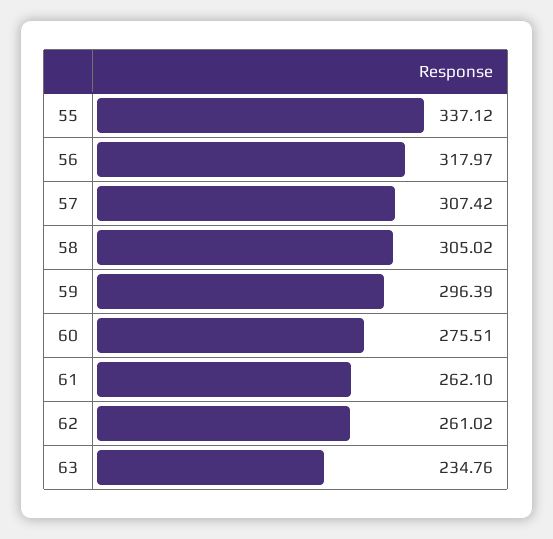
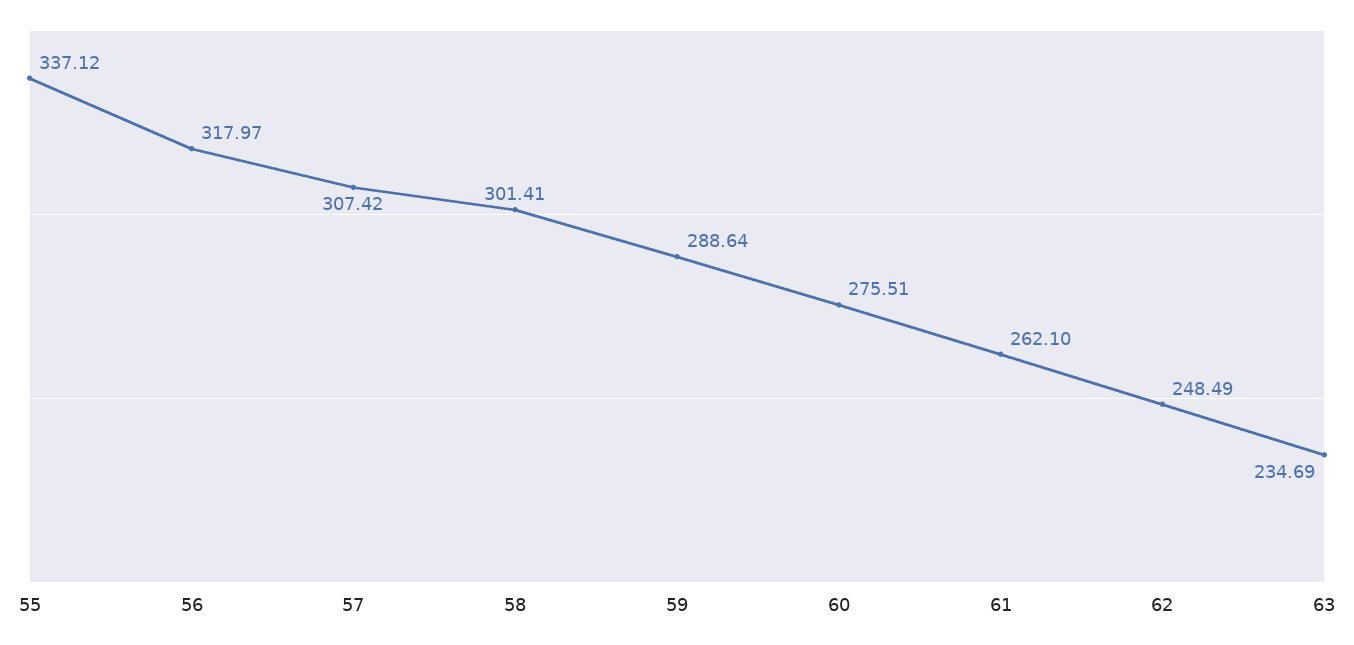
  {
    "55": 337.12,
    "56": 317.97,
    "57": 307.42,
-   "58": 305.02,
+   "58": 301.41,
-   "59": 296.39,
+   "59": 288.64,
    "60": 275.51,
    "61": 262.1,
-   "62": 261.02,
+   "62": 248.49,
-   "63": 234.76
+   "63": 234.69
  }

